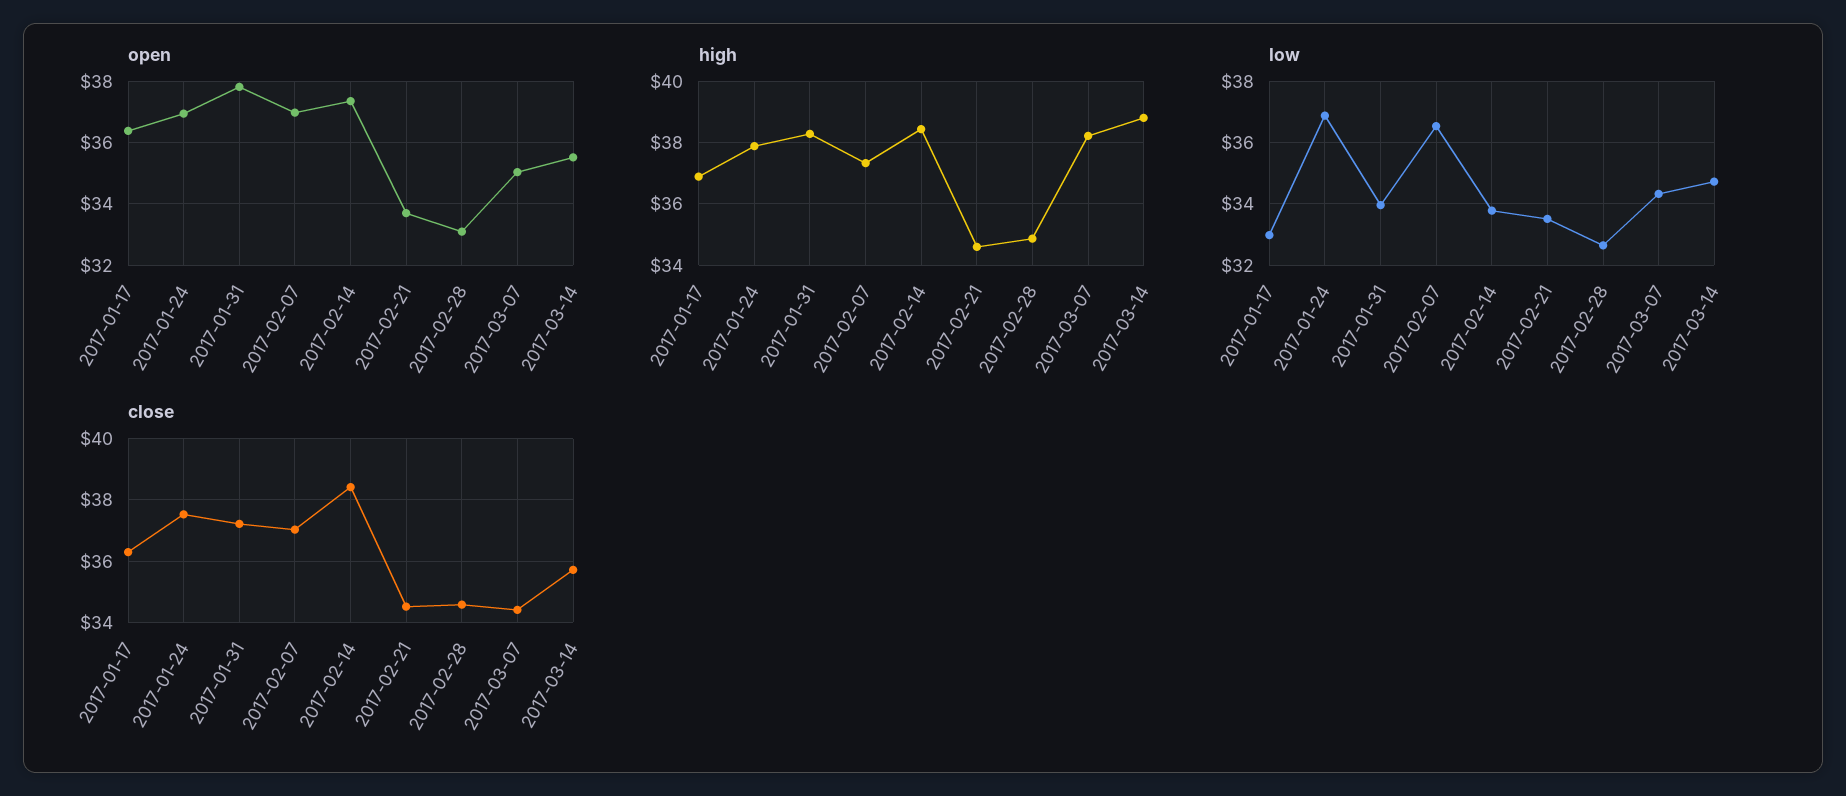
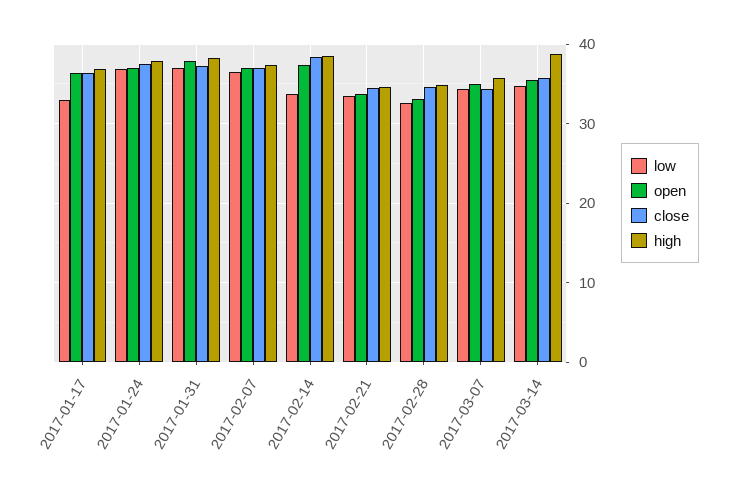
  {
    "open": {
      "2017-01-17": 36.4,
      "2017-01-24": 37,
      "2017-01-31": 37.8,
      "2017-02-07": 37,
      "2017-02-14": 37.4,
      "2017-02-21": 33.8,
      "2017-02-28": 33.2,
      "2017-03-07": 35,
      "2017-03-14": 35.6
    },
    "high": {
      "2017-01-17": 36.8,
      "2017-01-24": 37.8,
      "2017-01-31": 38.2,
      "2017-02-07": 37.4,
      "2017-02-14": 38.4,
      "2017-02-21": 34.6,
      "2017-02-28": 34.8,
-     "2017-03-07": 38.2,
+     "2017-03-07": 36,
      "2017-03-14": 38.8
    },
    "low": {
      "2017-01-17": 33,
      "2017-01-24": 36.8,
-     "2017-01-31": 34,
+     "2017-01-31": 37,
      "2017-02-07": 36.6,
      "2017-02-14": 33.8,
      "2017-02-21": 33.6,
      "2017-02-28": 32.6,
      "2017-03-07": 34.4,
      "2017-03-14": 34.8
    },
    "close": {
      "2017-01-17": 36.4,
      "2017-01-24": 37.6,
      "2017-01-31": 37.2,
      "2017-02-07": 37,
      "2017-02-14": 38.4,
      "2017-02-21": 34.6,
      "2017-02-28": 34.6,
      "2017-03-07": 34.4,
      "2017-03-14": 35.8
    }
  }

